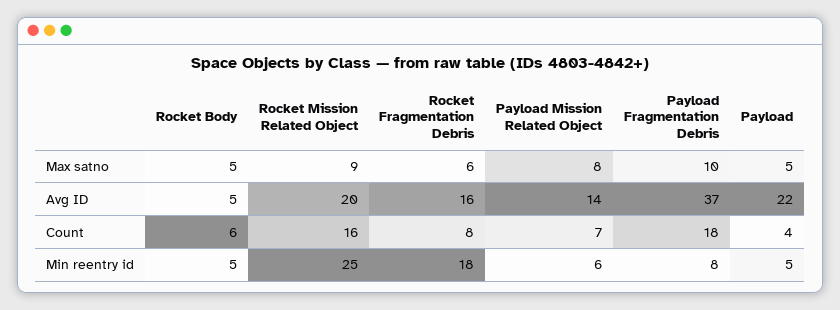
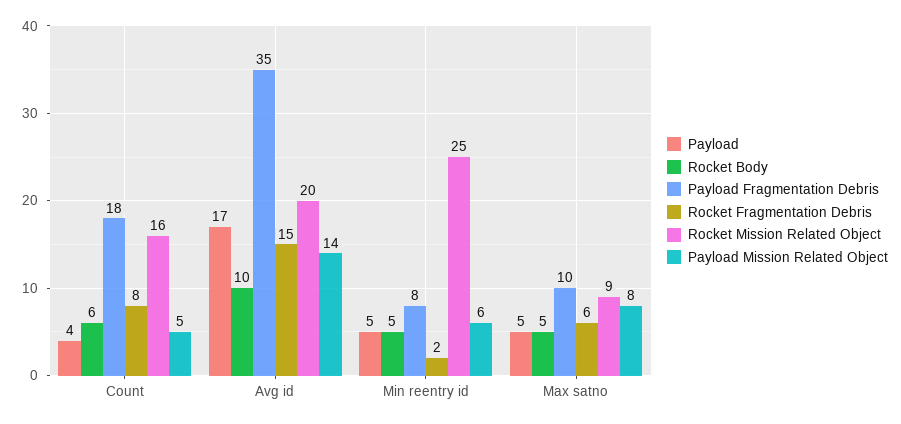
  {
    "Rocket Body": {
      "Max satno": 5,
-     "Avg ID": 5,
+     "Avg ID": 10,
      "Count": 6,
      "Min reentry id": 5
    },
    "Rocket Mission Related Object": {
      "Max satno": 9,
      "Avg ID": 20,
      "Count": 16,
      "Min reentry id": 25
    },
    "Rocket Fragmentation Debris": {
      "Max satno": 6,
-     "Avg ID": 16,
+     "Avg ID": 15,
      "Count": 8,
-     "Min reentry id": 18
+     "Min reentry id": 2
    },
    "Payload Mission Related Object": {
      "Max satno": 8,
      "Avg ID": 14,
-     "Count": 7,
+     "Count": 5,
      "Min reentry id": 6
    },
    "Payload Fragmentation Debris": {
      "Max satno": 10,
-     "Avg ID": 37,
+     "Avg ID": 35,
      "Count": 18,
      "Min reentry id": 8
    },
    "Payload": {
      "Max satno": 5,
-     "Avg ID": 22,
+     "Avg ID": 17,
      "Count": 4,
      "Min reentry id": 5
    }
  }

